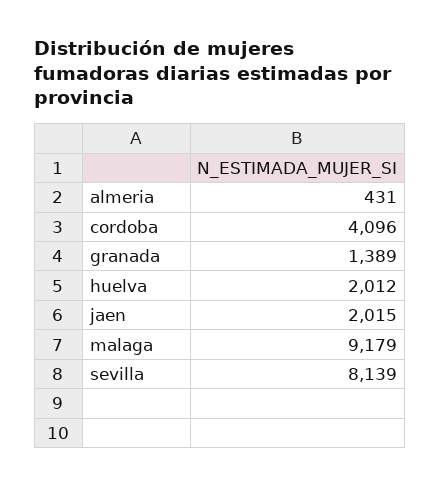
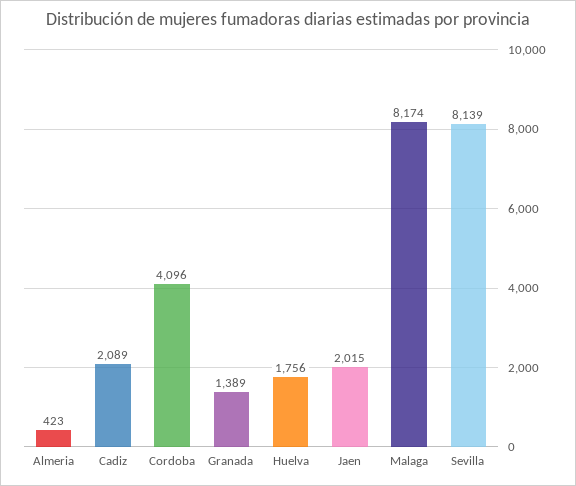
  {
-   "almeria": 431,
+   "almeria": 423,
    "cordoba": 4096,
    "granada": 1389,
-   "huelva": 2012,
+   "huelva": 1756,
    "jaen": 2015,
-   "malaga": 9179,
+   "malaga": 8174,
-   "sevilla": 8139
+   "sevilla": 8139,
+   "Cadiz": 2089
  }

